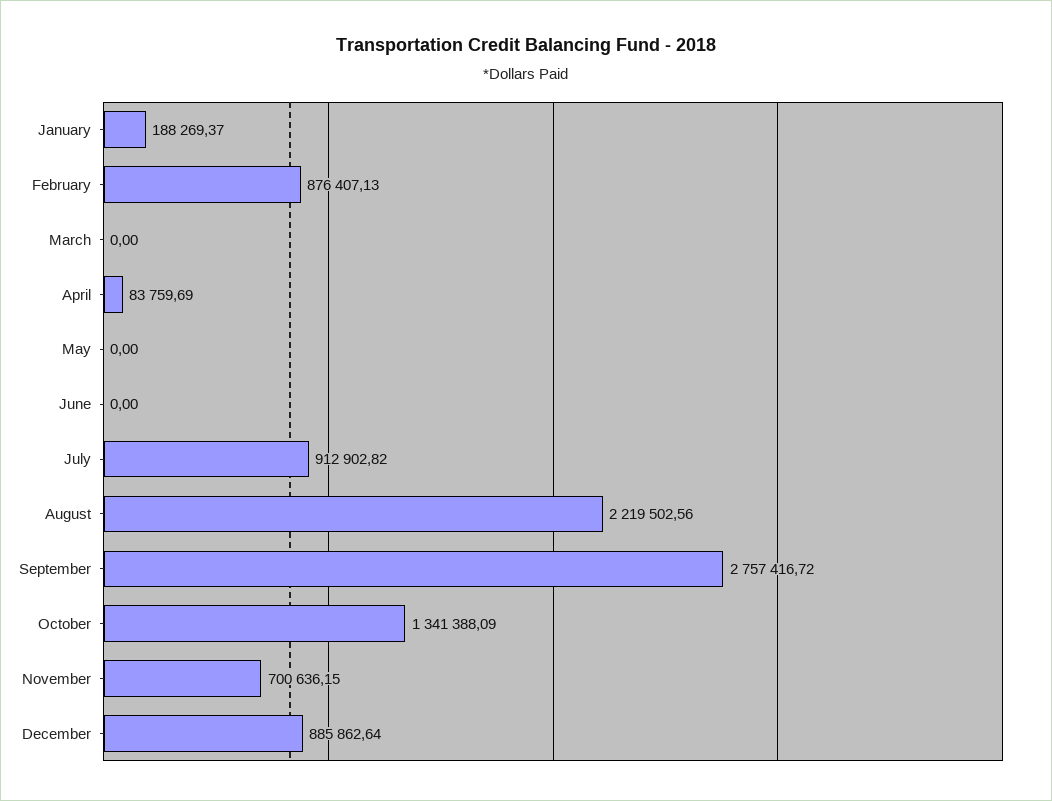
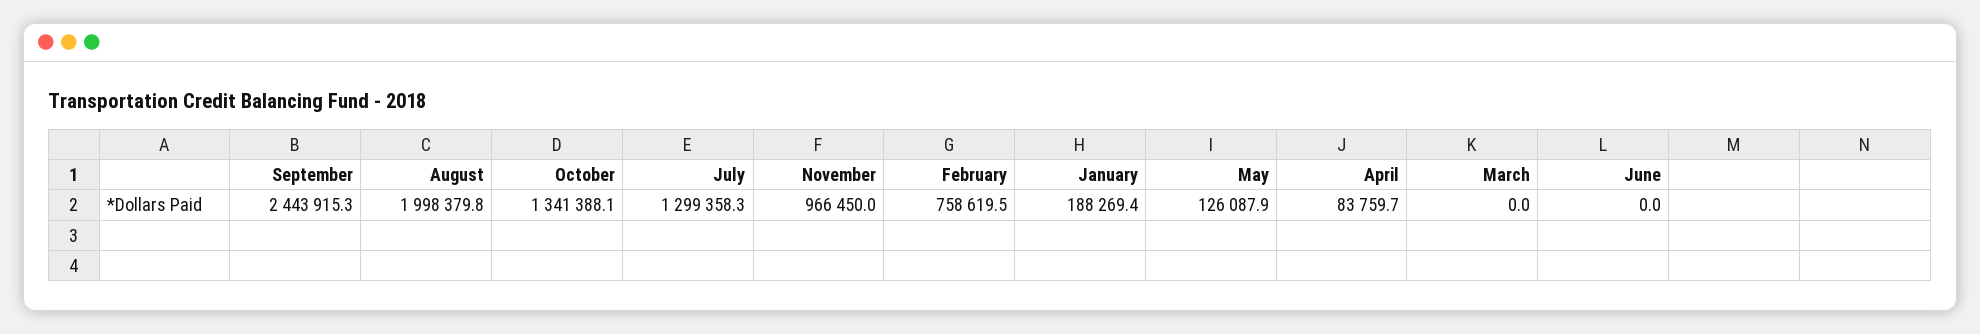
  {
    "January": 188269.37,
-   "February": 876407.13,
+   "February": 758619.5,
    "March": 0,
    "April": 83759.69,
-   "May": 0,
+   "May": 126087.9,
    "June": 0,
-   "July": 912902.82,
+   "July": 1299358.3,
-   "August": 2219502.56,
+   "August": 1998379.8,
-   "September": 2757416.72,
+   "September": 2443915.3,
    "October": 1341388.09,
-   "November": 700636.15,
+   "November": 966450
-   "December": 885862.64
  }

